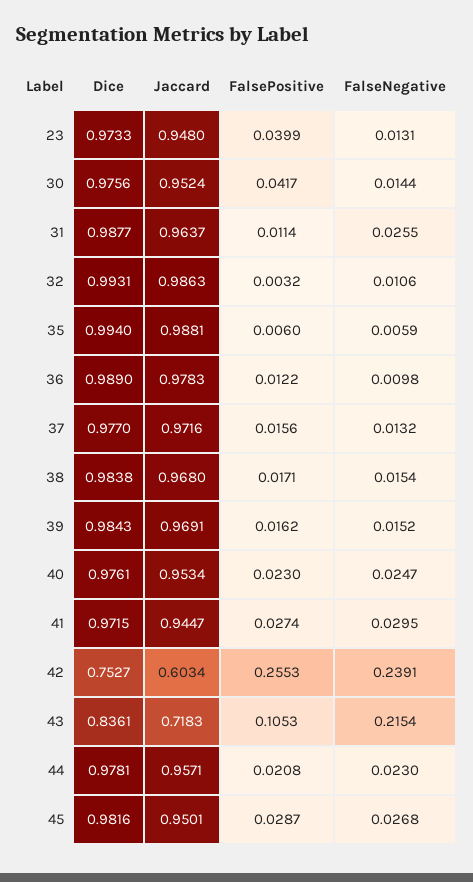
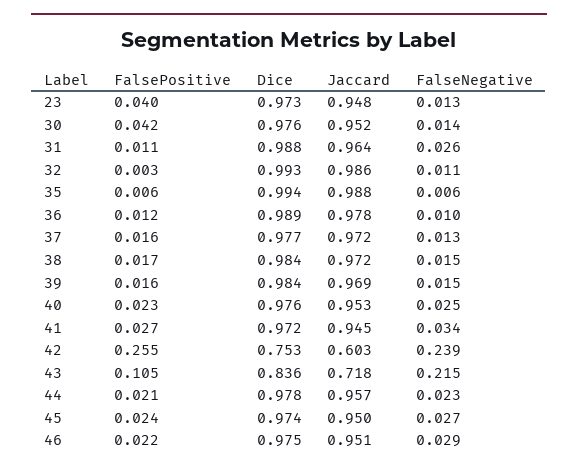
  {
    "Dice": {
      "23": 0.9733,
      "30": 0.9756,
      "31": 0.9877,
      "32": 0.9931,
      "35": 0.994,
      "36": 0.989,
      "37": 0.977,
      "38": 0.9838,
      "39": 0.9843,
      "40": 0.9761,
      "41": 0.9715,
      "42": 0.7527,
      "43": 0.8361,
      "44": 0.9781,
-     "45": 0.9816
+     "45": 0.974,
+     "46": 0.975
    },
    "Jaccard": {
      "23": 0.948,
      "30": 0.9524,
      "31": 0.9637,
      "32": 0.9863,
      "35": 0.9881,
      "36": 0.9783,
      "37": 0.9716,
-     "38": 0.968,
+     "38": 0.972,
      "39": 0.9691,
      "40": 0.9534,
      "41": 0.9447,
      "42": 0.6034,
      "43": 0.7183,
      "44": 0.9571,
-     "45": 0.9501
+     "45": 0.9501,
+     "46": 0.951
    },
    "FalsePositive": {
      "23": 0.0399,
      "30": 0.0417,
      "31": 0.0114,
      "32": 0.0032,
      "35": 0.006,
      "36": 0.0122,
      "37": 0.0156,
      "38": 0.0171,
      "39": 0.0162,
      "40": 0.023,
      "41": 0.0274,
      "42": 0.2553,
      "43": 0.1053,
      "44": 0.0208,
-     "45": 0.0287
+     "45": 0.024,
+     "46": 0.022
    },
    "FalseNegative": {
      "23": 0.0131,
      "30": 0.0144,
      "31": 0.0255,
      "32": 0.0106,
      "35": 0.0059,
      "36": 0.0098,
      "37": 0.0132,
      "38": 0.0154,
      "39": 0.0152,
      "40": 0.0247,
-     "41": 0.0295,
+     "41": 0.034,
      "42": 0.2391,
      "43": 0.2154,
      "44": 0.023,
-     "45": 0.0268
+     "45": 0.0268,
+     "46": 0.029
    }
  }

